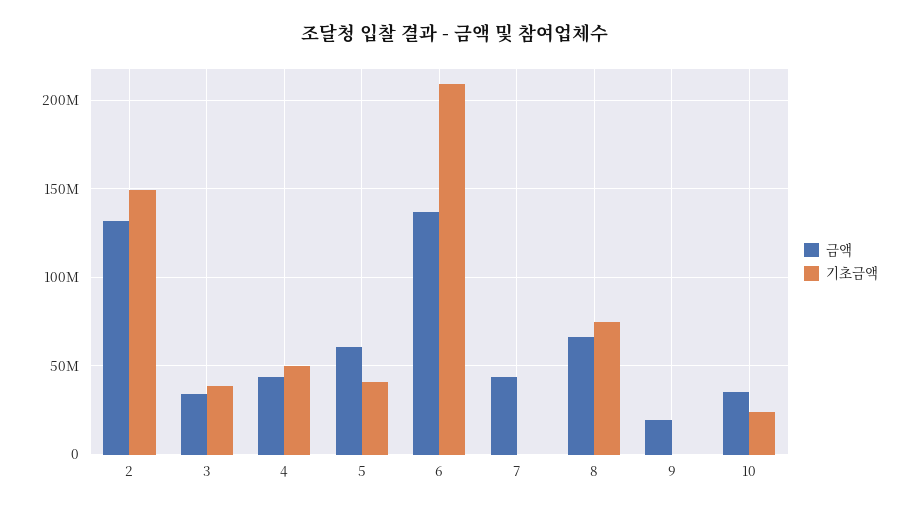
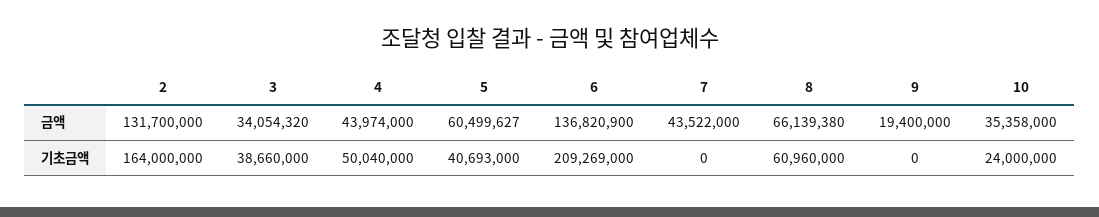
  {
    "금액": {
      "2": 131700000,
      "3": 34054320,
      "4": 43974000,
      "5": 60499627,
      "6": 136820900,
      "7": 43522000,
      "8": 66139380,
      "9": 19400000,
      "10": 35358000
    },
    "기초금액": {
-     "2": 150000000,
+     "2": 164000000,
      "3": 38660000,
      "4": 50040000,
      "5": 40693000,
      "6": 209269000,
      "7": 0,
-     "8": 75000000,
+     "8": 60960000,
      "9": 0,
      "10": 24000000
    }
  }

